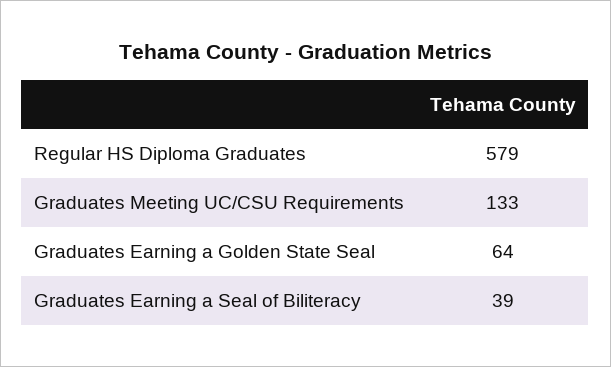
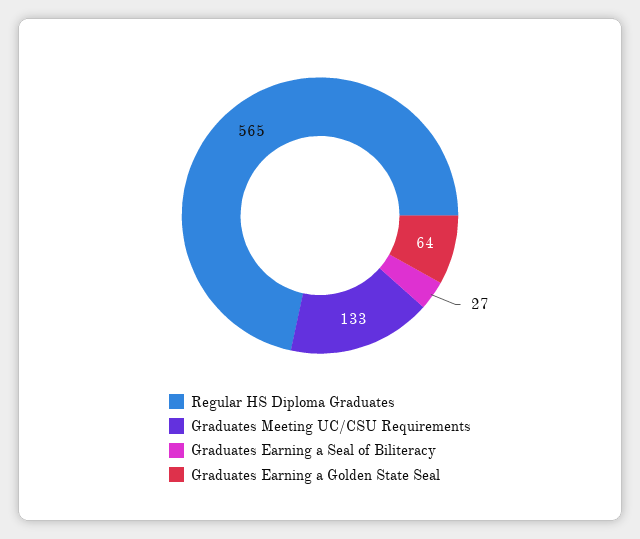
  {
-   "Regular HS Diploma Graduates": 579,
+   "Regular HS Diploma Graduates": 565,
    "Graduates Meeting UC/CSU Requirements": 133,
    "Graduates Earning a Golden State Seal": 64,
-   "Graduates Earning a Seal of Biliteracy": 39
+   "Graduates Earning a Seal of Biliteracy": 27
  }

